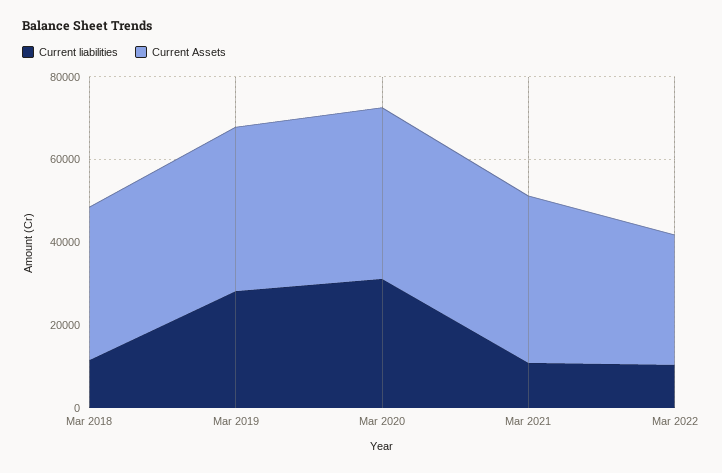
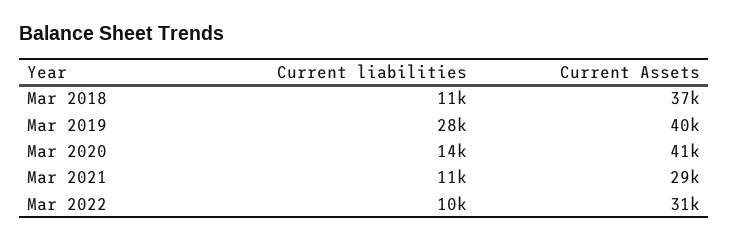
  {
    "Current liabilities": {
      "Mar 2018": 11000,
      "Mar 2019": 28000,
-     "Mar 2020": 30000,
+     "Mar 2020": 14000,
      "Mar 2021": 11000,
      "Mar 2022": 10000
    },
    "Current Assets": {
      "Mar 2018": 37000,
      "Mar 2019": 40000,
      "Mar 2020": 41000,
-     "Mar 2021": 40000,
+     "Mar 2021": 29000,
      "Mar 2022": 31000
    }
  }

